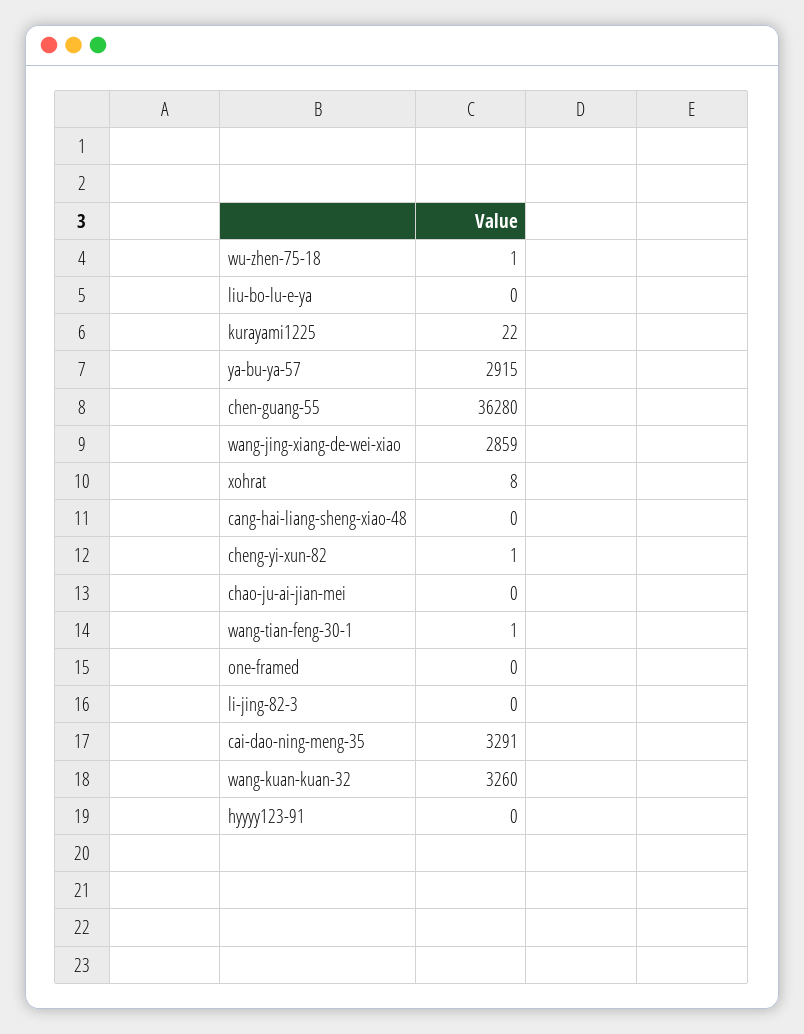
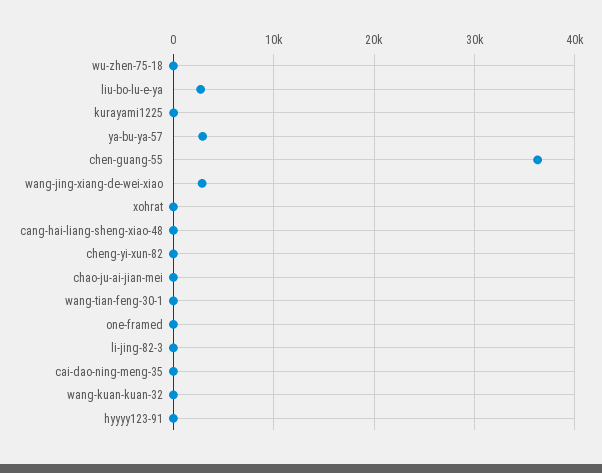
  {
    "wu-zhen-75-18": 1,
-   "liu-bo-lu-e-ya": 0,
+   "liu-bo-lu-e-ya": 3000,
    "kurayami1225": 22,
    "ya-bu-ya-57": 2915,
    "chen-guang-55": 36280,
    "wang-jing-xiang-de-wei-xiao": 2859,
    "xohrat": 8,
    "cang-hai-liang-sheng-xiao-48": 0,
    "cheng-yi-xun-82": 1,
    "chao-ju-ai-jian-mei": 0,
    "wang-tian-feng-30-1": 1,
    "one-framed": 0,
    "li-jing-82-3": 0,
-   "cai-dao-ning-meng-35": 3291,
+   "cai-dao-ning-meng-35": 0,
-   "wang-kuan-kuan-32": 3260,
+   "wang-kuan-kuan-32": 0,
    "hyyyy123-91": 0
  }

